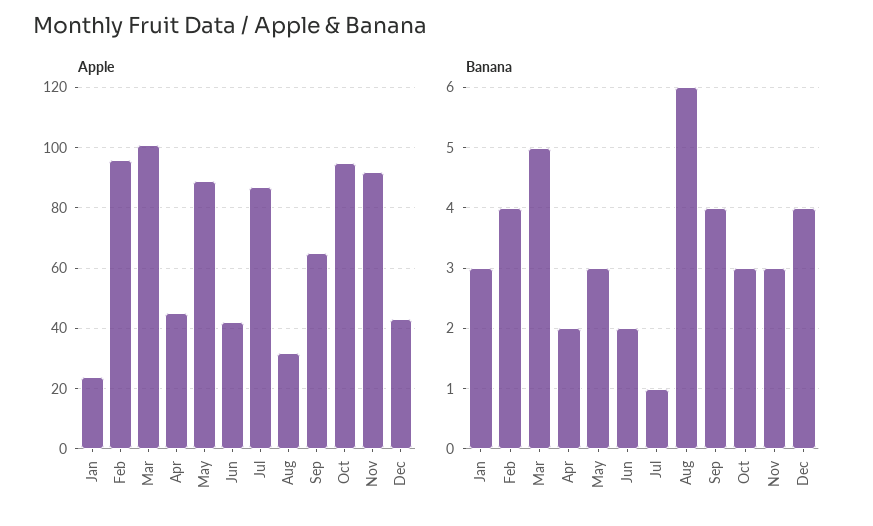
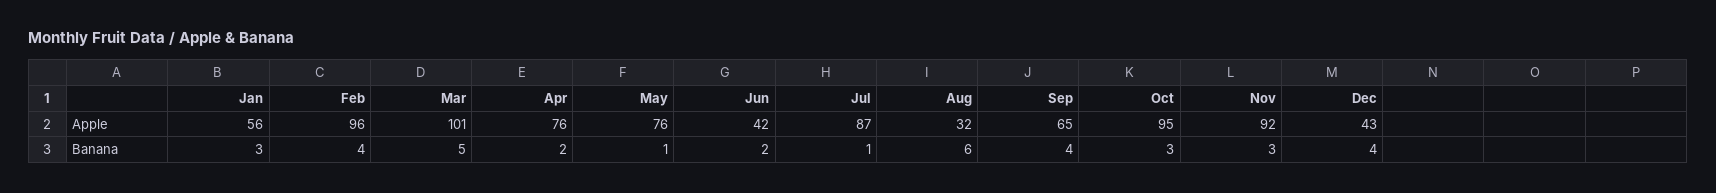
  {
    "Apple": {
-     "Jan": 25,
+     "Jan": 56,
      "Feb": 96,
      "Mar": 101,
-     "Apr": 45,
+     "Apr": 76,
-     "May": 90,
+     "May": 76,
      "Jun": 42,
      "Jul": 87,
      "Aug": 32,
      "Sep": 65,
      "Oct": 95,
      "Nov": 92,
      "Dec": 43
    },
    "Banana": {
      "Jan": 3,
      "Feb": 4,
      "Mar": 5,
      "Apr": 2,
-     "May": 3,
+     "May": 1,
      "Jun": 2,
      "Jul": 1,
      "Aug": 6,
      "Sep": 4,
      "Oct": 3,
      "Nov": 3,
      "Dec": 4
    }
  }

